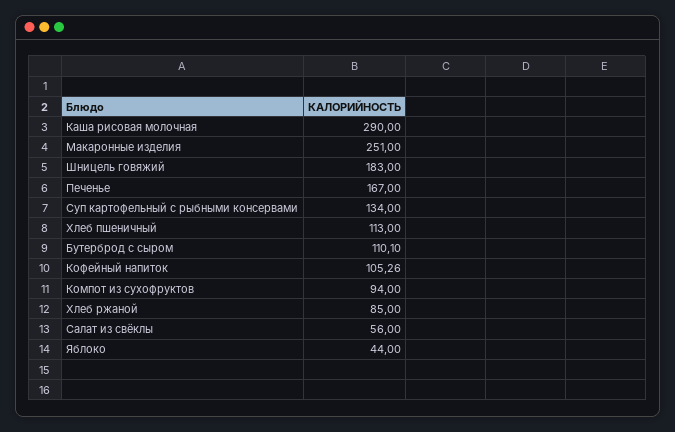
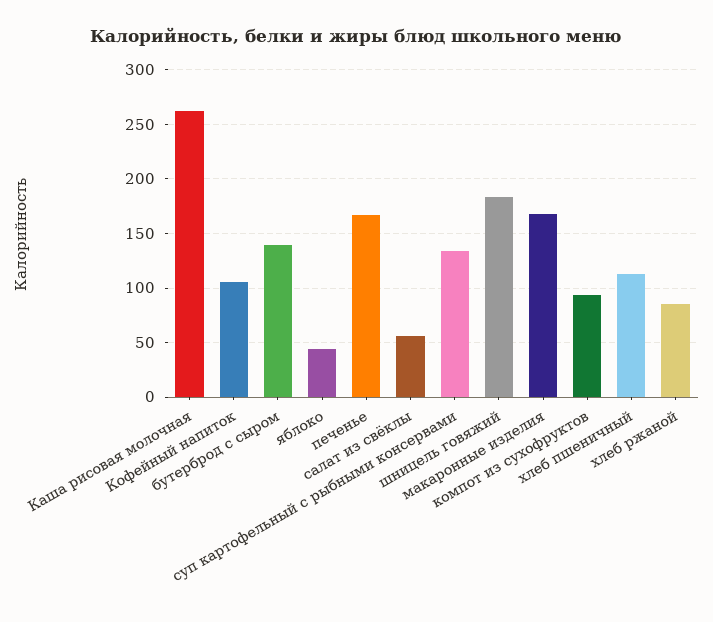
  {
-   "Каша рисовая молочная": 290,
+   "Каша рисовая молочная": 260,
-   "Макаронные изделия": 251,
+   "Макаронные изделия": 170,
    "Шницель говяжий": 183,
    "Печенье": 167,
    "Суп картофельный с рыбными консервами": 134,
    "Хлеб пшеничный": 113,
-   "Бутерброд с сыром": 110.1,
+   "Бутерброд с сыром": 140,
    "Кофейный напиток": 105.26,
    "Компот из сухофруктов": 94,
    "Хлеб ржаной": 85,
    "Салат из свёклы": 56,
    "Яблоко": 44
  }

